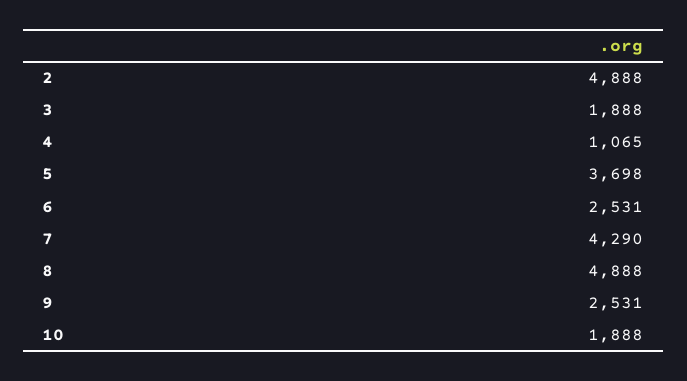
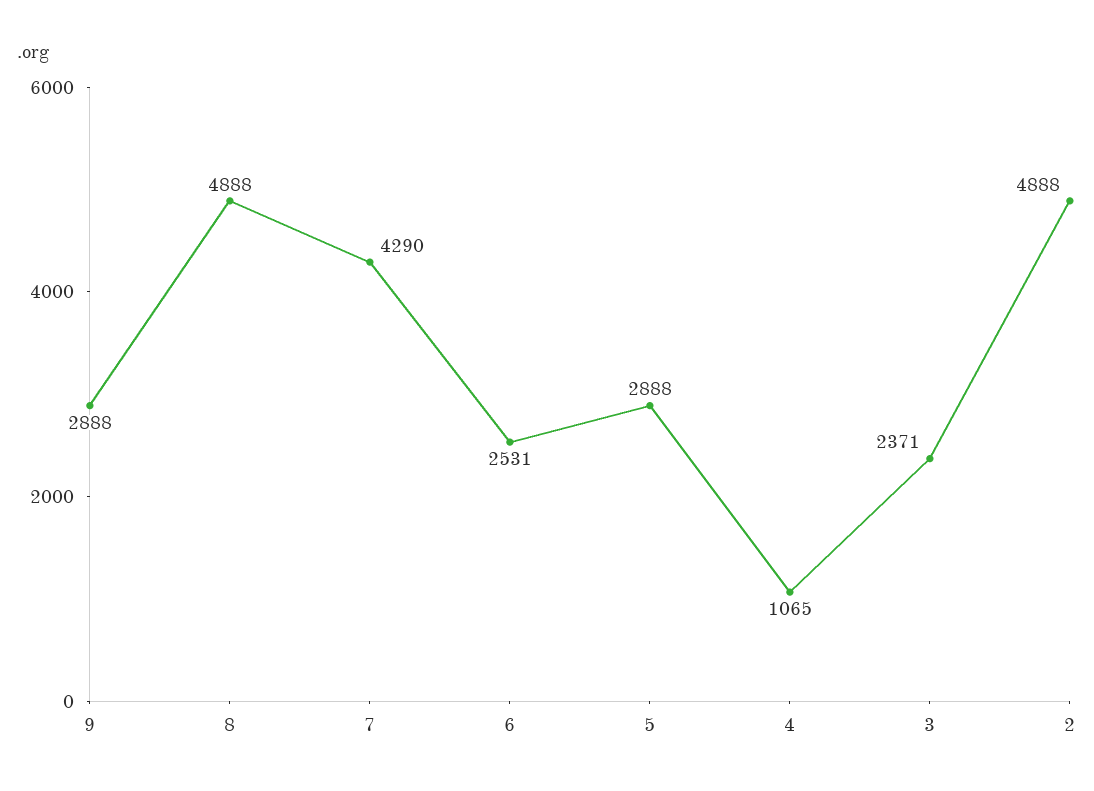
  {
    "2": 4888,
-   "3": 1888,
+   "3": 2371,
    "4": 1065,
-   "5": 3698,
+   "5": 2888,
    "6": 2531,
    "7": 4290,
    "8": 4888,
-   "9": 2531,
+   "9": 2888
-   "10": 1888
  }

